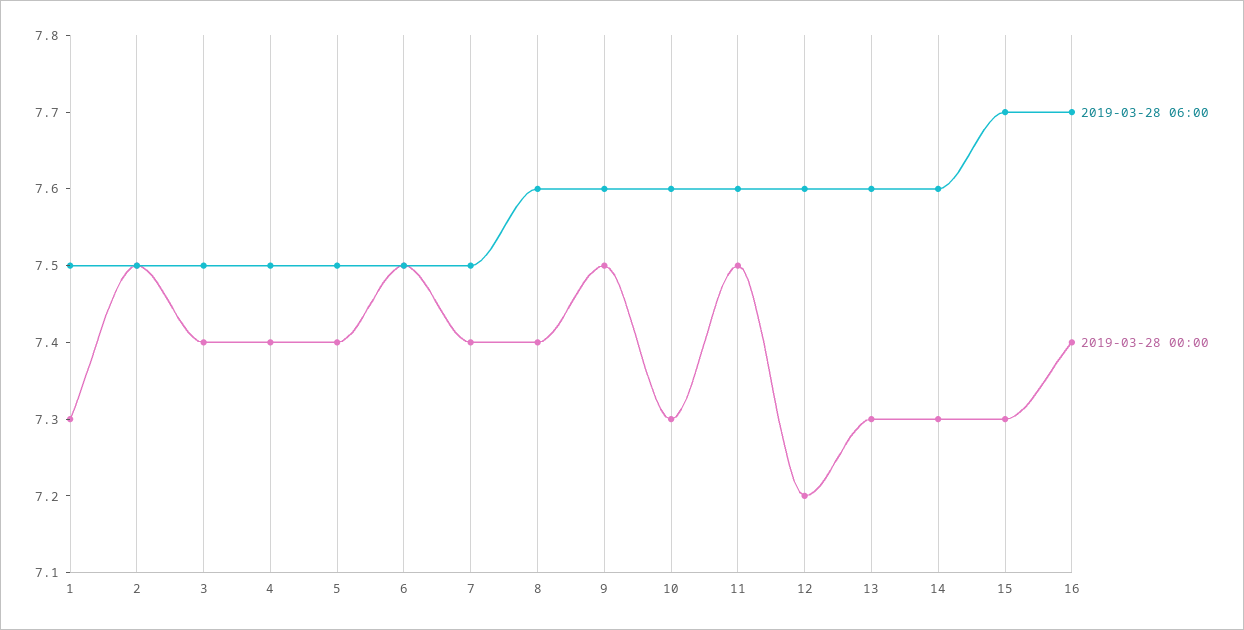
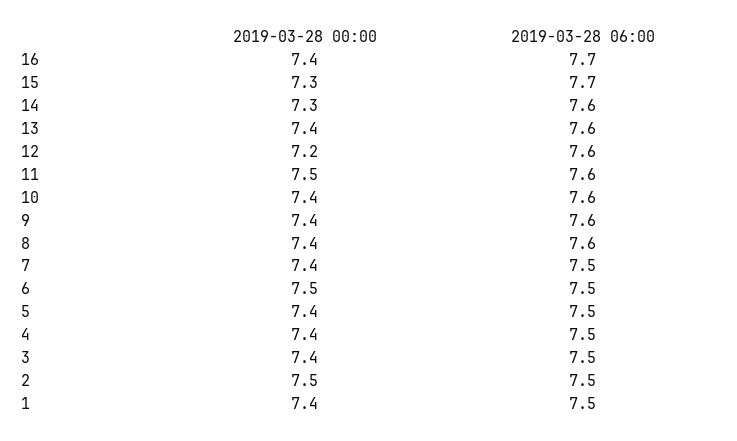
  {
    "2019-03-28 06:00": {
      "1": 7.5,
      "2": 7.5,
      "3": 7.5,
      "4": 7.5,
      "5": 7.5,
      "6": 7.5,
      "7": 7.5,
      "8": 7.6,
      "9": 7.6,
      "10": 7.6,
      "11": 7.6,
      "12": 7.6,
      "13": 7.6,
      "14": 7.6,
      "15": 7.7,
      "16": 7.7
    },
    "2019-03-28 00:00": {
-     "1": 7.3,
+     "1": 7.4,
      "2": 7.5,
      "3": 7.4,
      "4": 7.4,
      "5": 7.4,
      "6": 7.5,
      "7": 7.4,
      "8": 7.4,
-     "9": 7.5,
+     "9": 7.4,
-     "10": 7.3,
+     "10": 7.4,
      "11": 7.5,
      "12": 7.2,
-     "13": 7.3,
+     "13": 7.4,
      "14": 7.3,
      "15": 7.3,
      "16": 7.4
    }
  }

